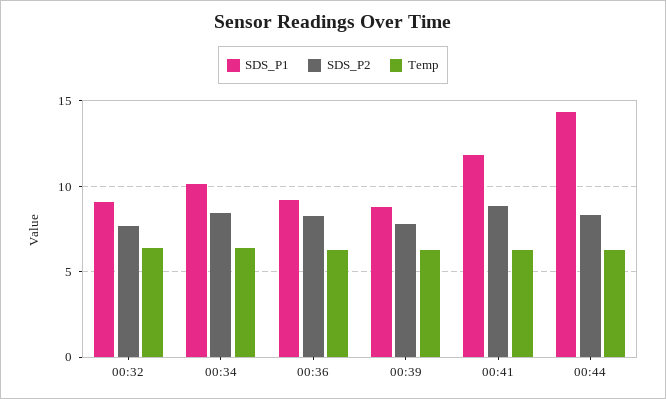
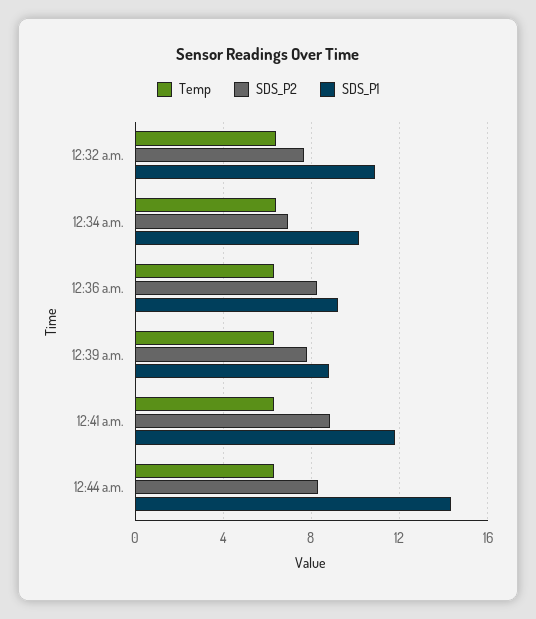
  {
    "SDS_P1": {
-     "00:32": 9,
+     "00:32": 11,
      "00:34": 10,
      "00:36": 9,
      "00:39": 9,
      "00:41": 12,
      "00:44": 14.5
    },
    "SDS_P2": {
      "00:32": 7.5,
-     "00:34": 8.5,
+     "00:34": 7,
      "00:36": 8.5,
      "00:39": 8,
      "00:41": 9,
      "00:44": 8.5
    },
    "Temp": {
      "00:32": 6.5,
      "00:34": 6.5,
      "00:36": 6.5,
      "00:39": 6.5,
      "00:41": 6.5,
      "00:44": 6.5
    }
  }

